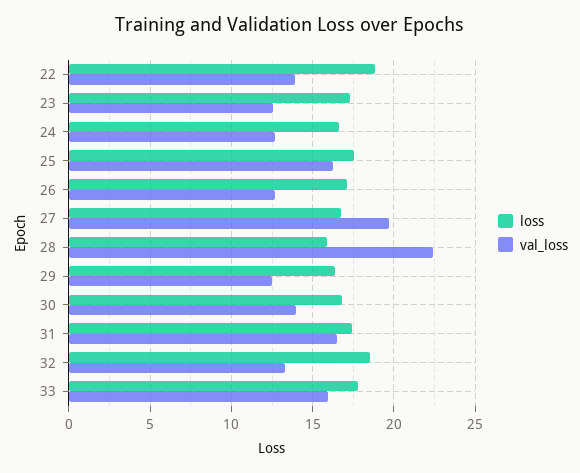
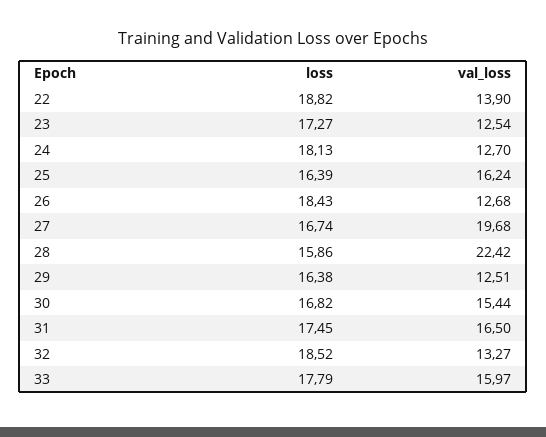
  {
    "loss": {
      "22": 18.82,
      "23": 17.27,
-     "24": 16.5,
+     "24": 18.13,
-     "25": 17.5,
+     "25": 16.39,
-     "26": 17,
+     "26": 18.43,
      "27": 16.74,
      "28": 15.86,
      "29": 16.38,
      "30": 16.82,
      "31": 17.45,
      "32": 18.52,
      "33": 17.79
    },
    "val_loss": {
      "22": 13.9,
      "23": 12.54,
      "24": 12.7,
      "25": 16.24,
      "26": 12.68,
      "27": 19.68,
      "28": 22.42,
      "29": 12.51,
-     "30": 14,
+     "30": 15.44,
      "31": 16.5,
      "32": 13.27,
      "33": 15.97
    }
  }

